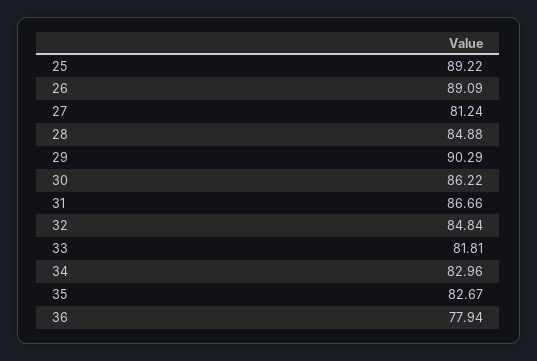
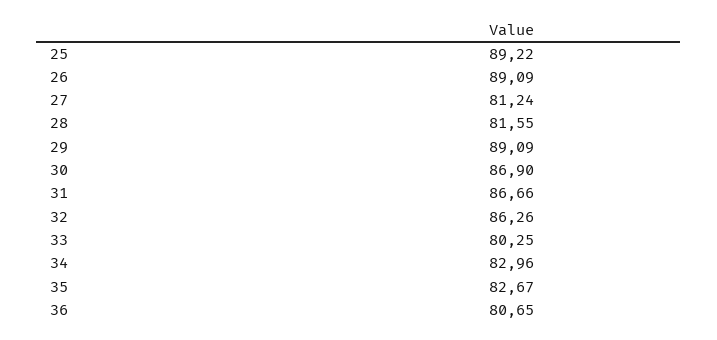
  {
    "25": 89.22,
    "26": 89.09,
    "27": 81.24,
-   "28": 84.88,
+   "28": 81.55,
-   "29": 90.29,
+   "29": 89.09,
-   "30": 86.22,
+   "30": 86.9,
    "31": 86.66,
-   "32": 84.84,
+   "32": 86.26,
-   "33": 81.81,
+   "33": 80.25,
    "34": 82.96,
    "35": 82.67,
-   "36": 77.94
+   "36": 80.65
  }

